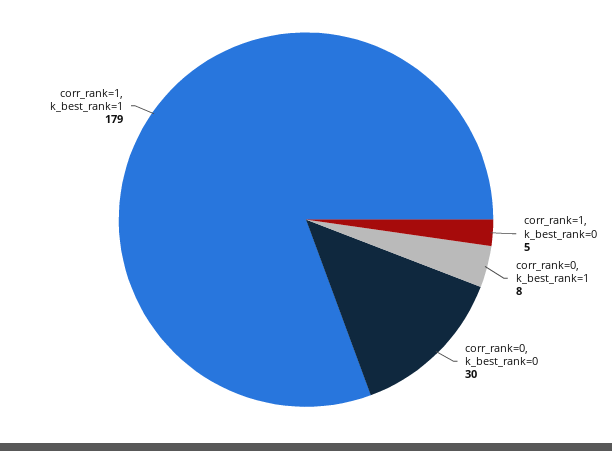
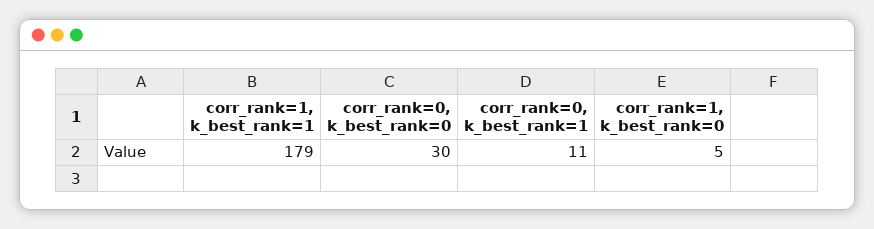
  {
    "corr_rank=1, k_best_rank=0": 5,
-   "corr_rank=0, k_best_rank=1": 8,
+   "corr_rank=0, k_best_rank=1": 11,
    "corr_rank=0, k_best_rank=0": 30,
    "corr_rank=1, k_best_rank=1": 179
  }

